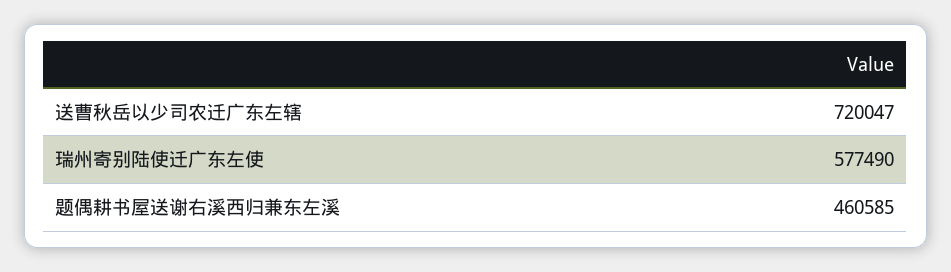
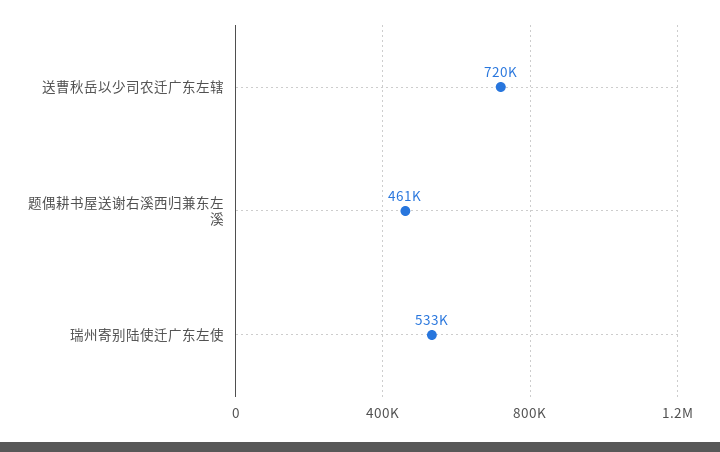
  {
    "送曹秋岳以少司农迁广东左辖": 720047,
-   "瑞州寄别陆使迁广东左使": 577490,
+   "瑞州寄别陆使迁广东左使": 533000,
    "题偶耕书屋送谢右溪西归兼东左溪": 460585
  }

